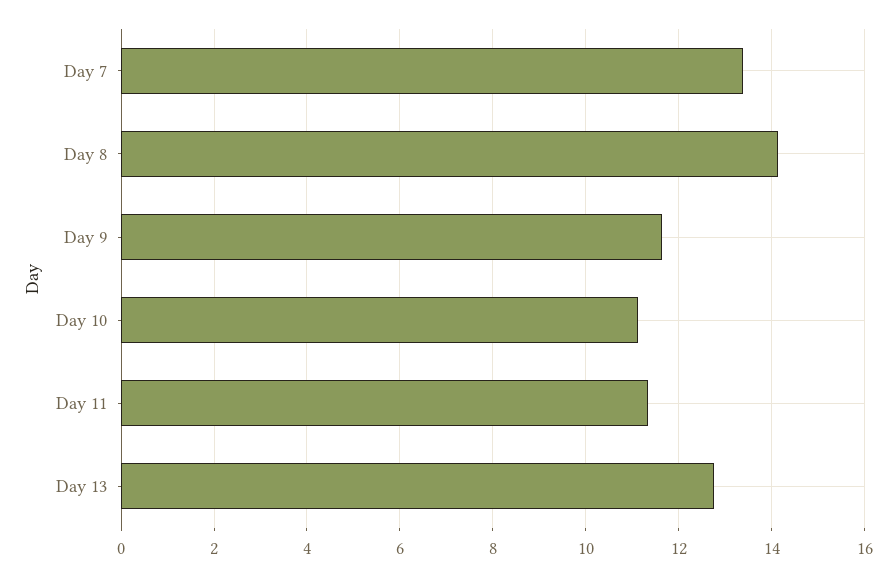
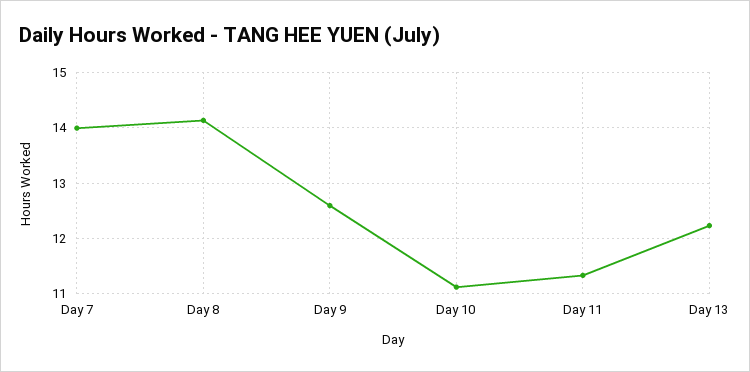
  {
-   "Day 7": 13.4,
+   "Day 7": 14,
    "Day 8": 14.2,
-   "Day 9": 11.6,
+   "Day 9": 12.6,
    "Day 10": 11.2,
    "Day 11": 11.4,
-   "Day 13": 12.8
+   "Day 13": 12.2
  }

